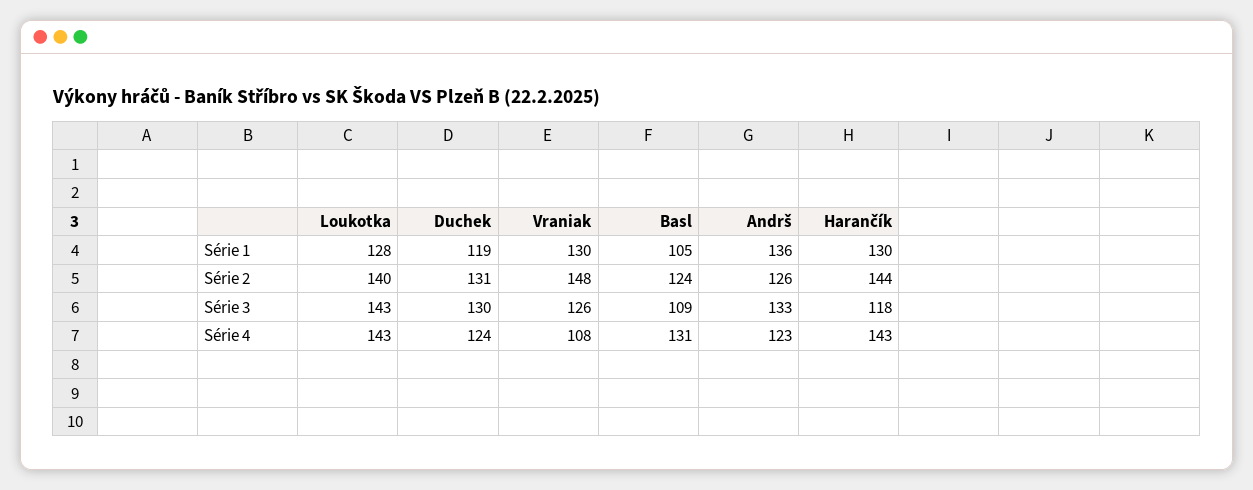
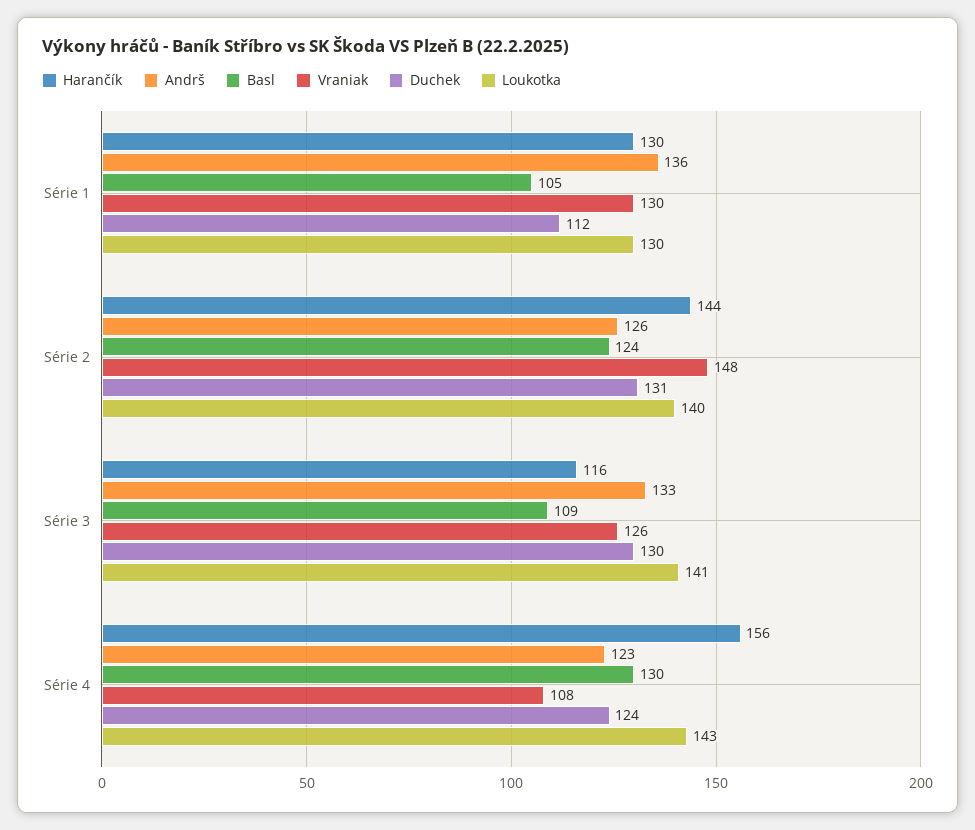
  {
    "Loukotka": {
-     "Série 1": 128,
+     "Série 1": 130,
      "Série 2": 140,
-     "Série 3": 143,
+     "Série 3": 141,
      "Série 4": 143
    },
    "Duchek": {
-     "Série 1": 119,
+     "Série 1": 112,
      "Série 2": 131,
      "Série 3": 130,
      "Série 4": 124
    },
    "Vraniak": {
      "Série 1": 130,
      "Série 2": 148,
      "Série 3": 126,
      "Série 4": 108
    },
    "Basl": {
      "Série 1": 105,
      "Série 2": 124,
      "Série 3": 109,
-     "Série 4": 131
+     "Série 4": 130
    },
    "Andrš": {
      "Série 1": 136,
      "Série 2": 126,
      "Série 3": 133,
      "Série 4": 123
    },
    "Harančík": {
      "Série 1": 130,
      "Série 2": 144,
-     "Série 3": 118,
+     "Série 3": 116,
-     "Série 4": 143
+     "Série 4": 156
    }
  }

